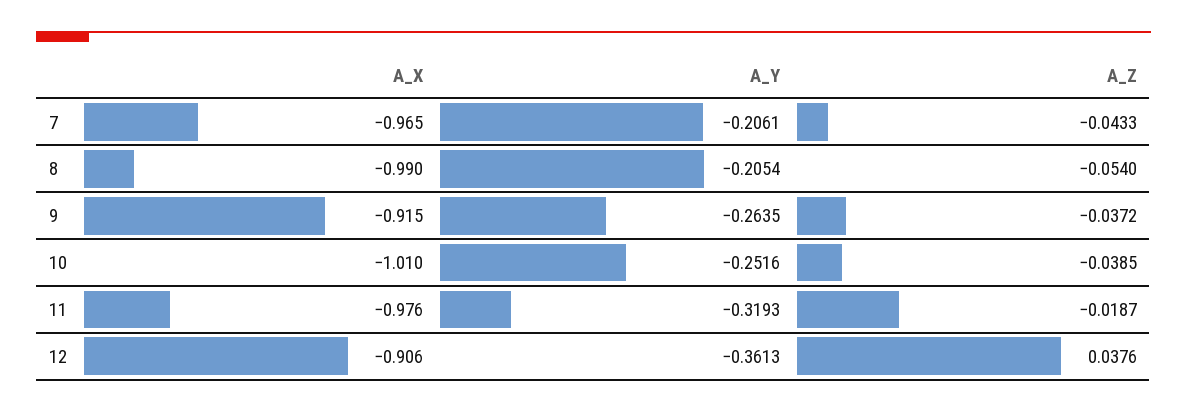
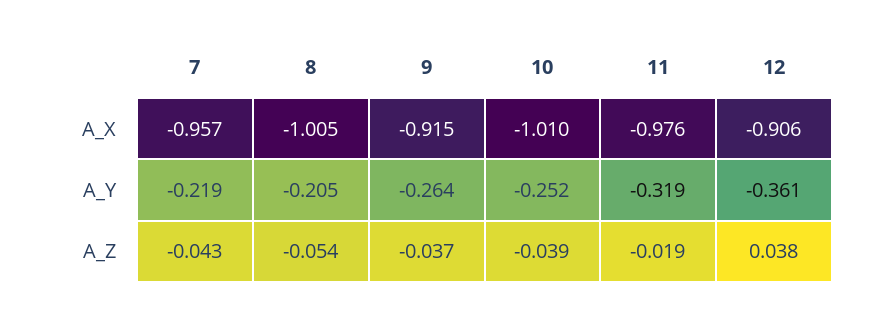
  {
    "A_X": {
-     "7": -0.965,
+     "7": -0.957,
-     "8": -0.99,
+     "8": -1.005,
      "9": -0.915,
      "10": -1.01,
      "11": -0.976,
      "12": -0.906
    },
    "A_Y": {
-     "7": -0.2061,
+     "7": -0.219,
      "8": -0.2054,
      "9": -0.2635,
      "10": -0.2516,
      "11": -0.3193,
      "12": -0.3613
    },
    "A_Z": {
      "7": -0.0433,
      "8": -0.054,
      "9": -0.0372,
      "10": -0.0385,
      "11": -0.0187,
      "12": 0.0376
    }
  }

